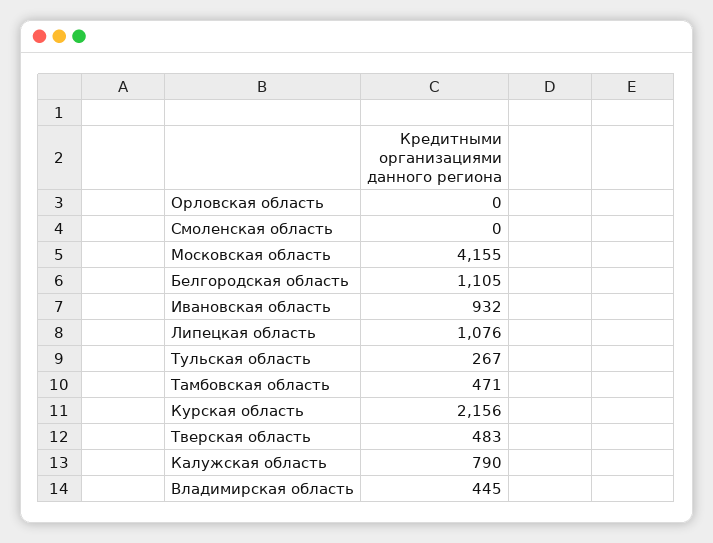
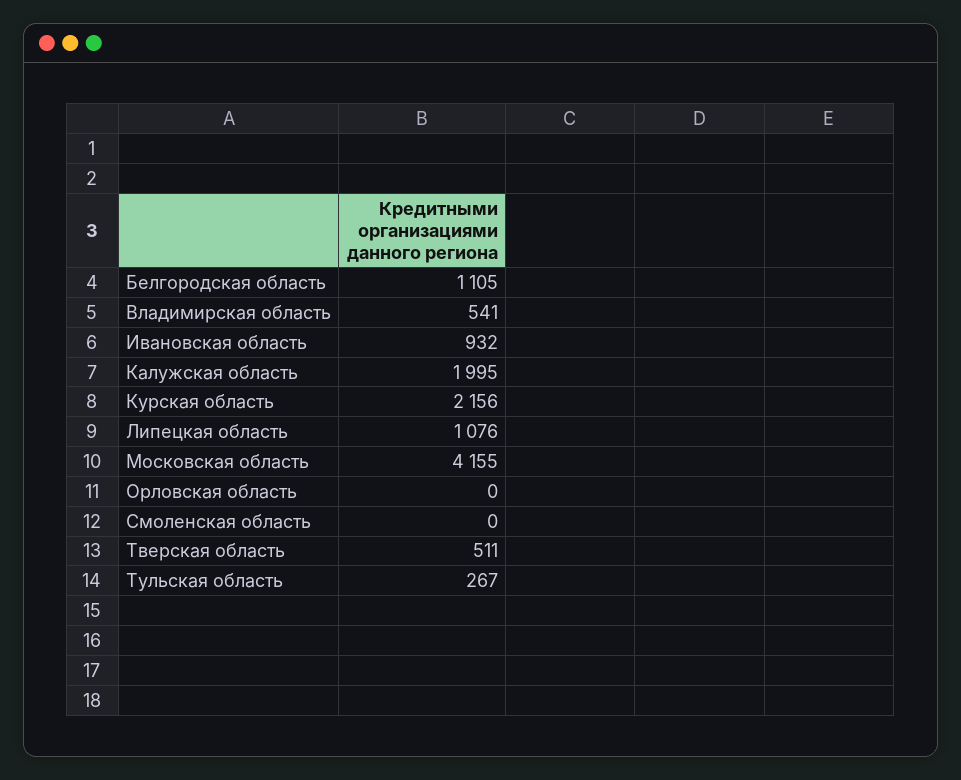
  {
    "Орловская область": 0,
    "Смоленская область": 0,
    "Московская область": 4155,
    "Белгородская область": 1105,
    "Ивановская область": 932,
    "Липецкая область": 1076,
    "Тульская область": 267,
-   "Тамбовская область": 471,
    "Курская область": 2156,
-   "Тверская область": 483,
+   "Тверская область": 511,
-   "Калужская область": 790,
+   "Калужская область": 1995,
-   "Владимирская область": 445
+   "Владимирская область": 541
  }

